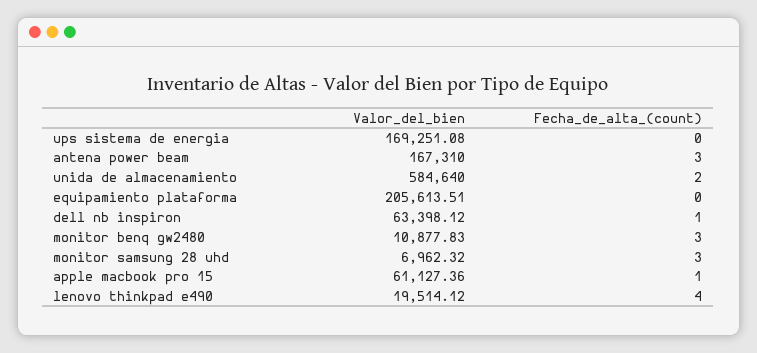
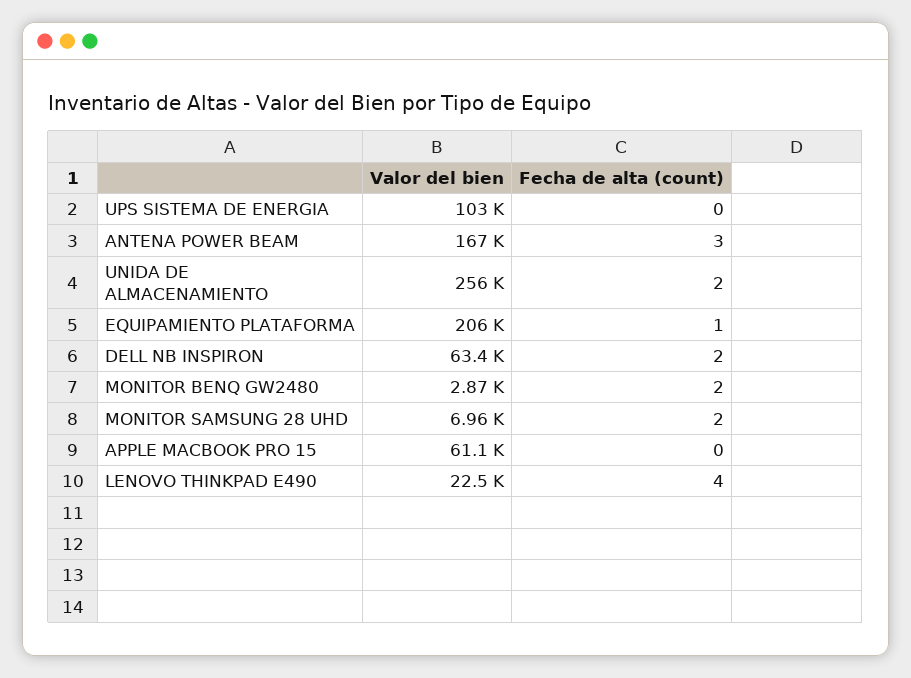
  {
    "Valor_del_bien": {
-     "ups sistema de energia": 169251.08,
+     "ups sistema de energia": 103000,
      "antena power beam": 167310,
-     "unida de almacenamiento": 584640,
+     "unida de almacenamiento": 256000,
      "equipamiento plataforma": 205613.51,
      "dell nb inspiron": 63398.12,
-     "monitor benq gw2480": 10877.83,
+     "monitor benq gw2480": 2870,
      "monitor samsung 28 uhd": 6962.32,
      "apple macbook pro 15": 61127.36,
-     "lenovo thinkpad e490": 19514.12
+     "lenovo thinkpad e490": 22500
    },
    "Fecha_de_alta_(count)": {
      "ups sistema de energia": 0,
      "antena power beam": 3,
      "unida de almacenamiento": 2,
-     "equipamiento plataforma": 0,
+     "equipamiento plataforma": 1,
-     "dell nb inspiron": 1,
+     "dell nb inspiron": 2,
-     "monitor benq gw2480": 3,
+     "monitor benq gw2480": 2,
-     "monitor samsung 28 uhd": 3,
+     "monitor samsung 28 uhd": 2,
-     "apple macbook pro 15": 1,
+     "apple macbook pro 15": 0,
      "lenovo thinkpad e490": 4
    }
  }

